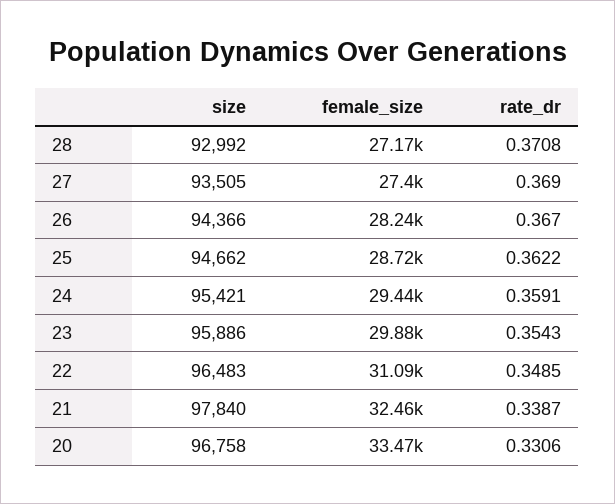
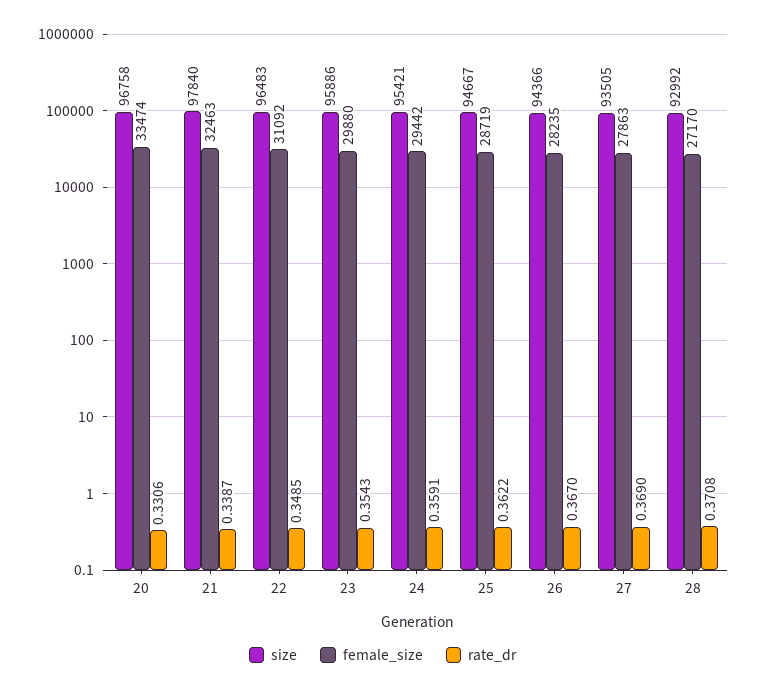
  {
    "size": {
      "28": 92992,
      "27": 93505,
      "26": 94366,
-     "25": 94662,
+     "25": 94667,
      "24": 95421,
      "23": 95886,
      "22": 96483,
      "21": 97840,
      "20": 96758
    },
    "female_size": {
      "28": 27170,
-     "27": 27400,
+     "27": 27863,
      "26": 28235,
      "25": 28719,
      "24": 29442,
      "23": 29880,
      "22": 31092,
      "21": 32463,
      "20": 33474
    },
    "rate_dr": {
      "28": 0.3708,
      "27": 0.369,
      "26": 0.367,
      "25": 0.3622,
      "24": 0.3591,
      "23": 0.3543,
      "22": 0.3485,
      "21": 0.3387,
      "20": 0.3306
    }
  }

